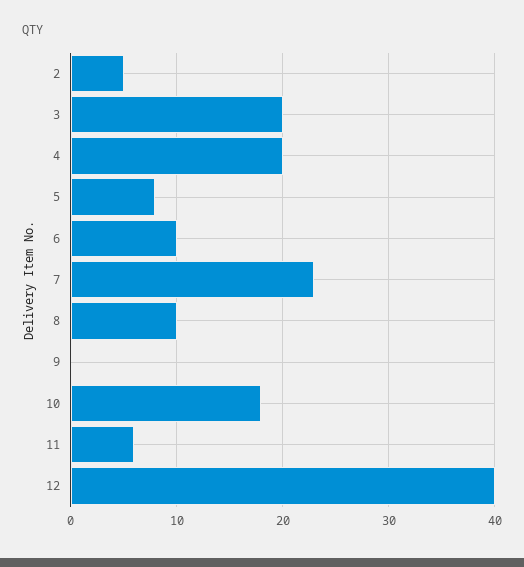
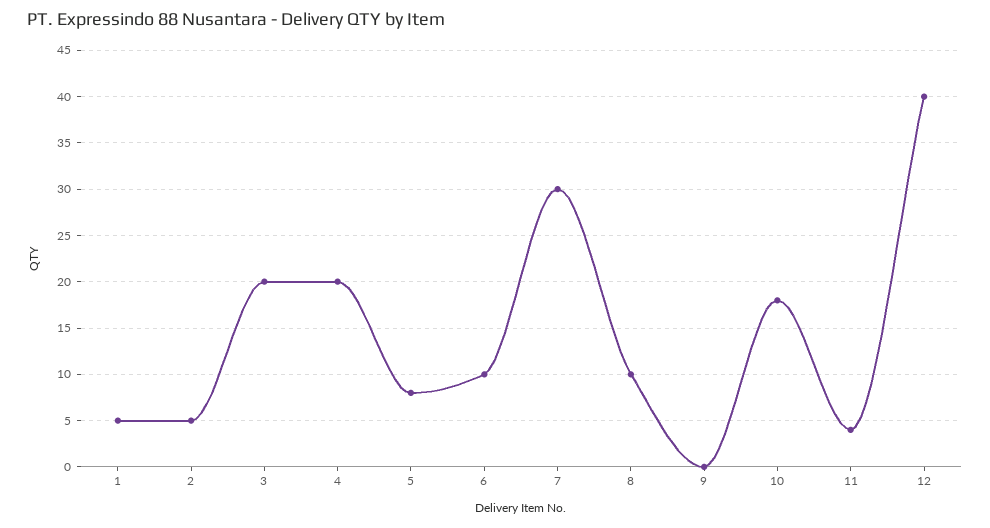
  {
    "2": 5,
    "3": 20,
    "4": 20,
    "5": 8,
    "6": 10,
-   "7": 23,
+   "7": 30,
    "8": 10,
    "9": 0,
    "10": 18,
-   "11": 6,
+   "11": 4,
-   "12": 40
+   "12": 40,
+   "1": 5
  }

